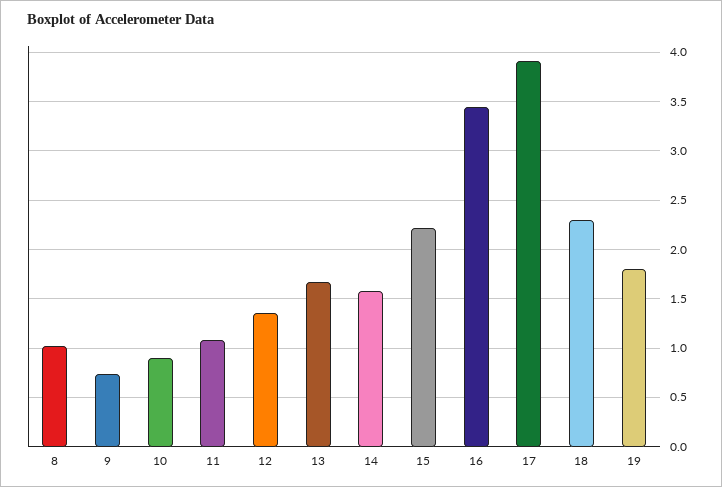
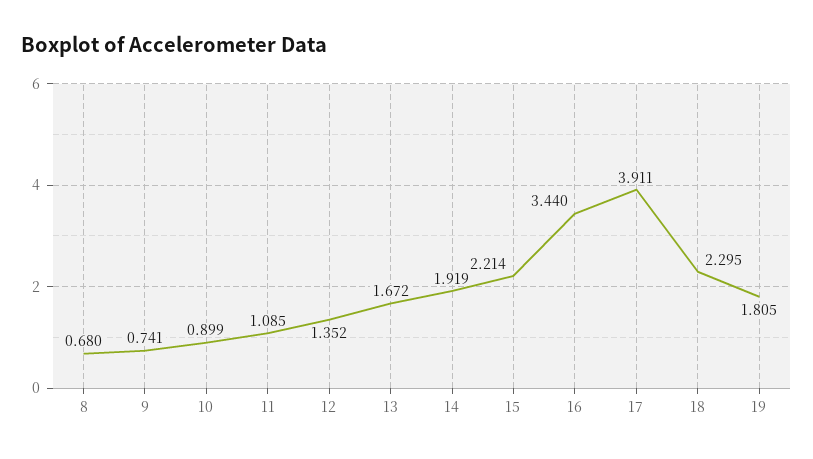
  {
-   "8": 1,
+   "8": 0.68,
    "9": 0.741,
    "10": 0.899,
    "11": 1.085,
    "12": 1.352,
    "13": 1.672,
-   "14": 1.6,
+   "14": 1.919,
    "15": 2.214,
    "16": 3.44,
    "17": 3.911,
    "18": 2.295,
    "19": 1.805
  }

